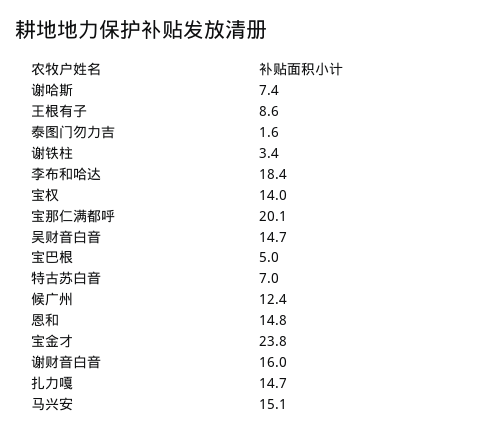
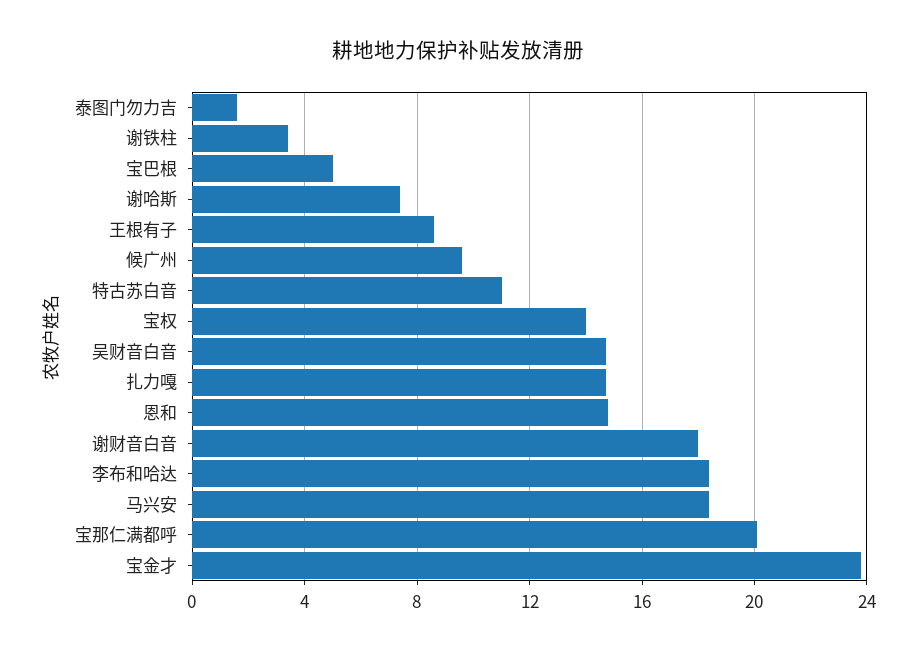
  {
    "谢哈斯": 7.4,
    "王根有子": 8.6,
    "泰图门勿力吉": 1.6,
    "谢铁柱": 3.4,
    "李布和哈达": 18.4,
    "宝权": 14,
    "宝那仁满都呼": 20.1,
    "吴财音白音": 14.7,
    "宝巴根": 5,
-   "特古苏白音": 7,
+   "特古苏白音": 11,
-   "候广州": 12.4,
+   "候广州": 9.5,
    "恩和": 14.8,
    "宝金才": 23.8,
-   "谢财音白音": 16,
+   "谢财音白音": 18,
    "扎力嘎": 14.7,
-   "马兴安": 15.1
+   "马兴安": 18.5
  }

